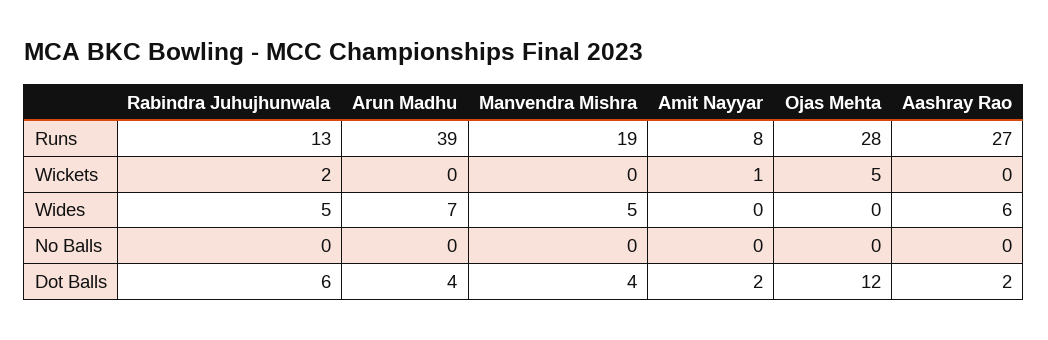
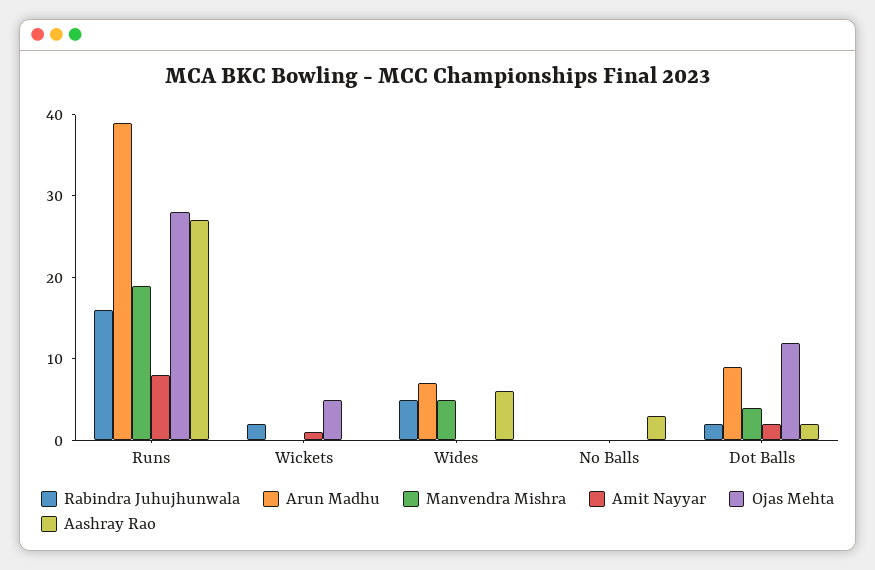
  {
    "Rabindra Juhujhunwala": {
-     "Runs": 13,
+     "Runs": 16,
      "Wickets": 2,
      "Wides": 5,
      "No Balls": 0,
-     "Dot Balls": 6
+     "Dot Balls": 2
    },
    "Arun Madhu": {
      "Runs": 39,
      "Wickets": 0,
      "Wides": 7,
      "No Balls": 0,
-     "Dot Balls": 4
+     "Dot Balls": 9
    },
    "Manvendra Mishra": {
      "Runs": 19,
      "Wickets": 0,
      "Wides": 5,
      "No Balls": 0,
      "Dot Balls": 4
    },
    "Amit Nayyar": {
      "Runs": 8,
      "Wickets": 1,
      "Wides": 0,
      "No Balls": 0,
      "Dot Balls": 2
    },
    "Ojas Mehta": {
      "Runs": 28,
      "Wickets": 5,
      "Wides": 0,
      "No Balls": 0,
      "Dot Balls": 12
    },
    "Aashray Rao": {
      "Runs": 27,
      "Wickets": 0,
      "Wides": 6,
-     "No Balls": 0,
+     "No Balls": 3,
      "Dot Balls": 2
    }
  }

